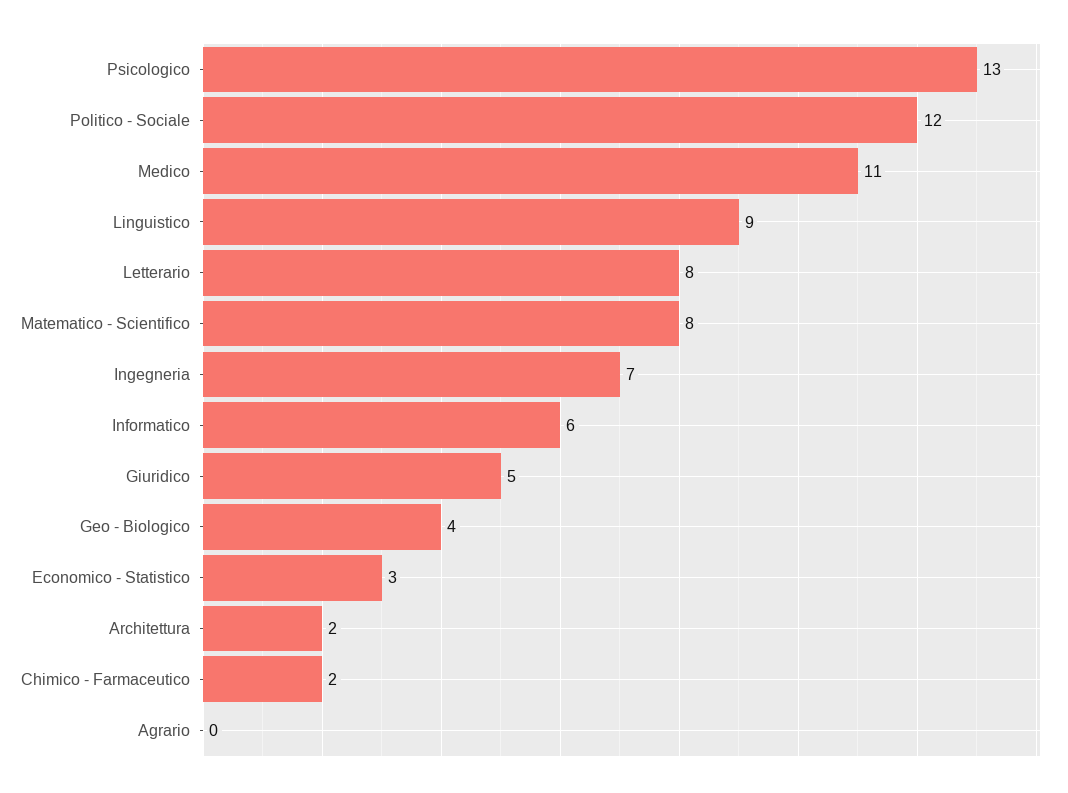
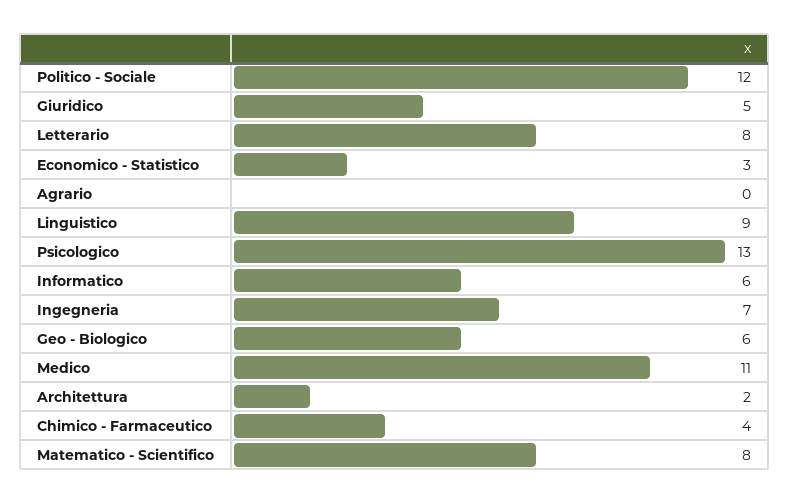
  {
    "Psicologico": 13,
    "Politico - Sociale": 12,
    "Medico": 11,
    "Linguistico": 9,
    "Letterario": 8,
    "Matematico - Scientifico": 8,
    "Ingegneria": 7,
    "Informatico": 6,
    "Giuridico": 5,
-   "Geo - Biologico": 4,
+   "Geo - Biologico": 6,
    "Economico - Statistico": 3,
    "Architettura": 2,
-   "Chimico - Farmaceutico": 2,
+   "Chimico - Farmaceutico": 4,
    "Agrario": 0
  }

